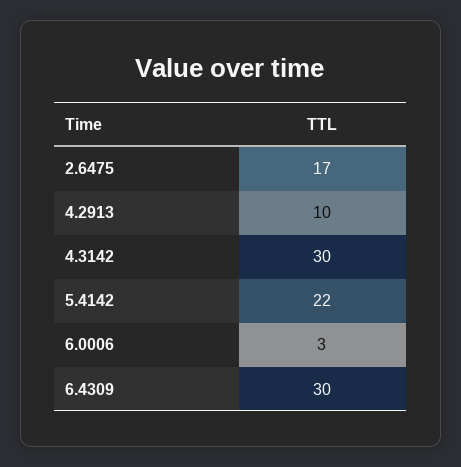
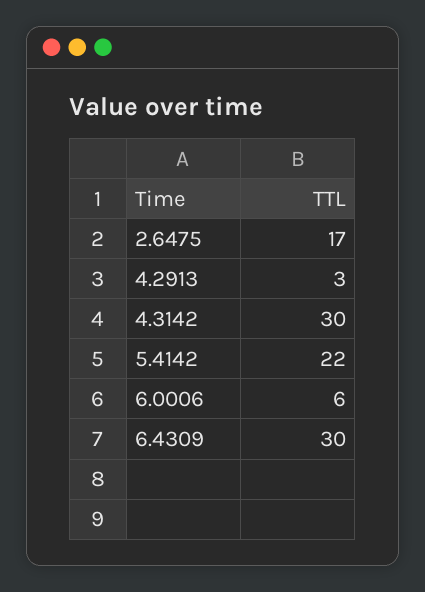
  {
    "2.6475": 17,
-   "4.2913": 10,
+   "4.2913": 3,
    "4.3142": 30,
    "5.4142": 22,
-   "6.0006": 3,
+   "6.0006": 6,
    "6.4309": 30
  }

